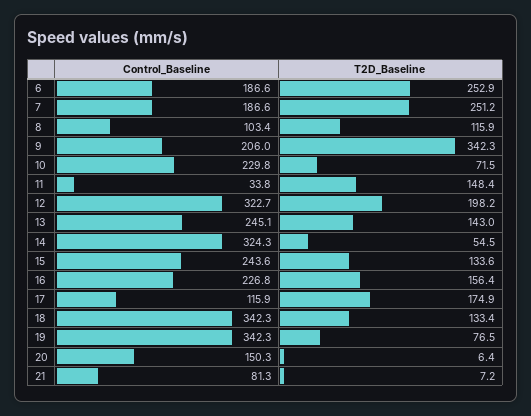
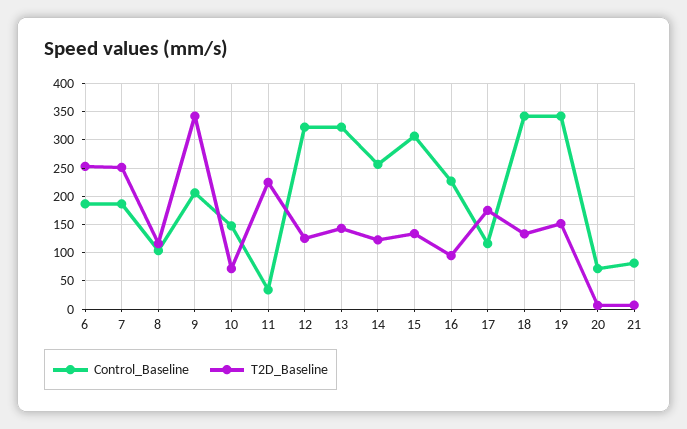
  {
    "Control_Baseline": {
      "6": 186.6,
      "7": 186.6,
      "8": 103.4,
      "9": 206,
-     "10": 229.8,
+     "10": 150,
      "11": 33.8,
      "12": 322.7,
-     "13": 245.1,
+     "13": 325,
-     "14": 324.3,
+     "14": 250,
-     "15": 243.6,
+     "15": 300,
      "16": 226.8,
      "17": 115.9,
      "18": 342.3,
      "19": 342.3,
-     "20": 150.3,
+     "20": 75,
      "21": 81.3
    },
    "T2D_Baseline": {
      "6": 252.9,
      "7": 251.2,
      "8": 115.9,
      "9": 342.3,
      "10": 71.5,
-     "11": 148.4,
+     "11": 225,
-     "12": 198.2,
+     "12": 125,
      "13": 143,
-     "14": 54.5,
+     "14": 125,
      "15": 133.6,
-     "16": 156.4,
+     "16": 100,
      "17": 174.9,
      "18": 133.4,
-     "19": 76.5,
+     "19": 150,
      "20": 6.4,
      "21": 7.2
    }
  }

